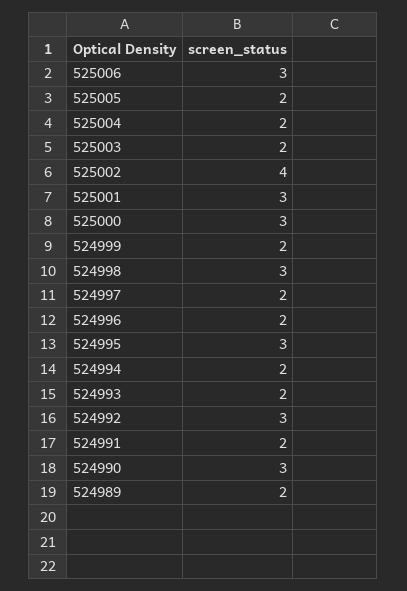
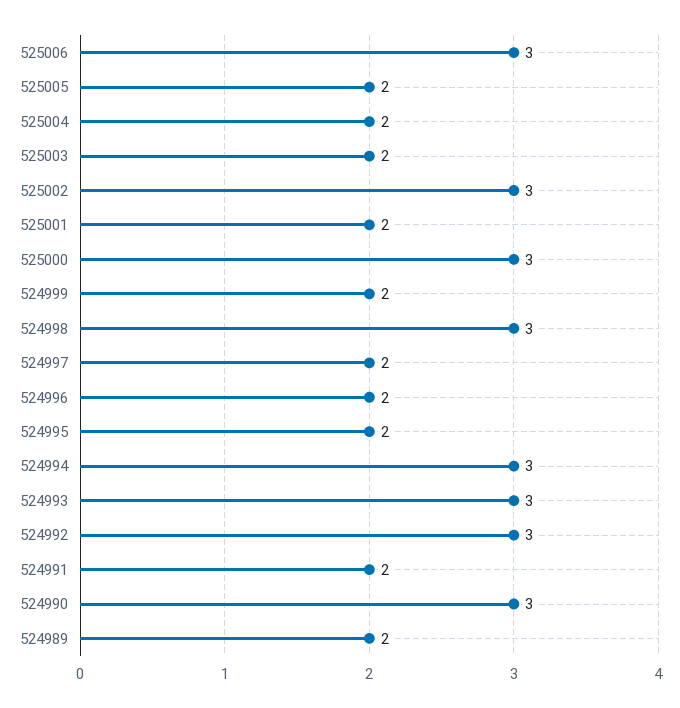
  {
    "525006": 3,
    "525005": 2,
    "525004": 2,
    "525003": 2,
-   "525002": 4,
+   "525002": 3,
-   "525001": 3,
+   "525001": 2,
    "525000": 3,
    "524999": 2,
    "524998": 3,
    "524997": 2,
    "524996": 2,
-   "524995": 3,
+   "524995": 2,
-   "524994": 2,
+   "524994": 3,
-   "524993": 2,
+   "524993": 3,
    "524992": 3,
    "524991": 2,
    "524990": 3,
    "524989": 2
  }

